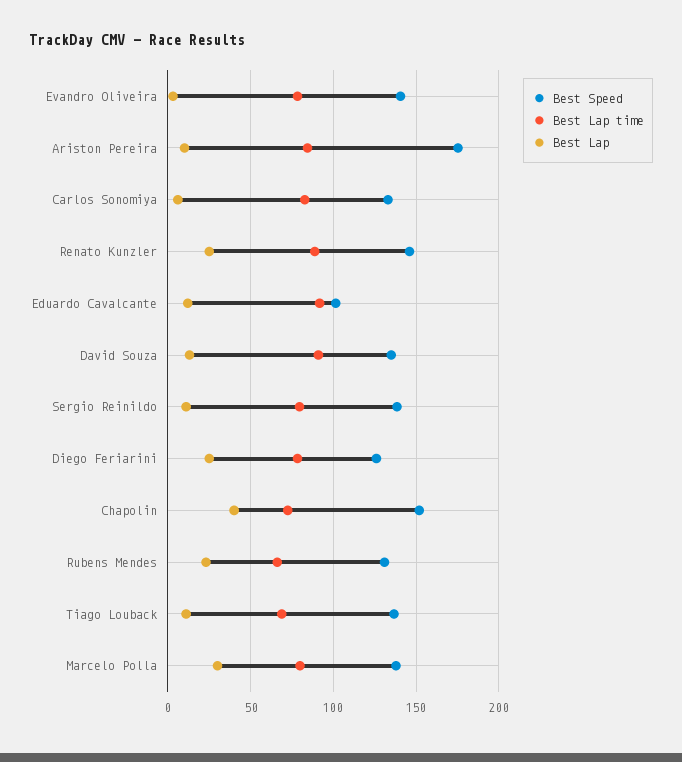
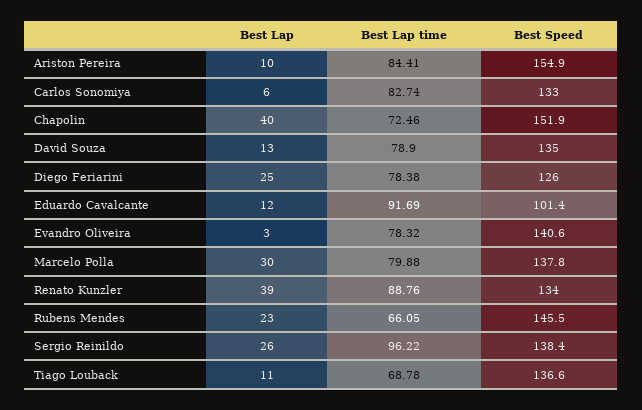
  {
    "Best Speed": {
      "Evandro Oliveira": 140.6,
-     "Ariston Pereira": 175,
+     "Ariston Pereira": 154.9,
      "Carlos Sonomiya": 133,
-     "Renato Kunzler": 145,
+     "Renato Kunzler": 134,
      "Eduardo Cavalcante": 101.4,
      "David Souza": 135,
      "Sergio Reinildo": 138.4,
      "Diego Feriarini": 126,
      "Chapolin": 151.9,
-     "Rubens Mendes": 130,
+     "Rubens Mendes": 145.5,
      "Tiago Louback": 136.6,
      "Marcelo Polla": 137.8
    },
    "Best Lap time": {
      "Evandro Oliveira": 78.32,
      "Ariston Pereira": 84.41,
      "Carlos Sonomiya": 82.74,
      "Renato Kunzler": 88.76,
      "Eduardo Cavalcante": 91.69,
-     "David Souza": 90,
+     "David Souza": 78.9,
-     "Sergio Reinildo": 80,
+     "Sergio Reinildo": 96.22,
      "Diego Feriarini": 78.38,
      "Chapolin": 72.46,
      "Rubens Mendes": 66.05,
      "Tiago Louback": 68.78,
      "Marcelo Polla": 79.88
    },
    "Best Lap": {
      "Evandro Oliveira": 3,
      "Ariston Pereira": 10,
      "Carlos Sonomiya": 6,
-     "Renato Kunzler": 25,
+     "Renato Kunzler": 39,
      "Eduardo Cavalcante": 12,
      "David Souza": 13,
-     "Sergio Reinildo": 10,
+     "Sergio Reinildo": 26,
      "Diego Feriarini": 25,
      "Chapolin": 40,
      "Rubens Mendes": 23,
      "Tiago Louback": 11,
      "Marcelo Polla": 30
    }
  }

